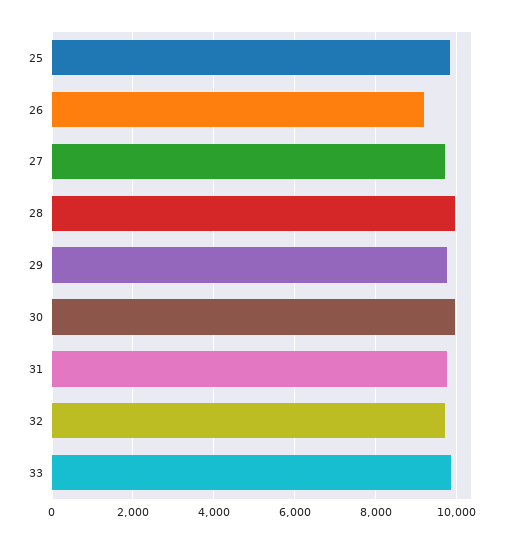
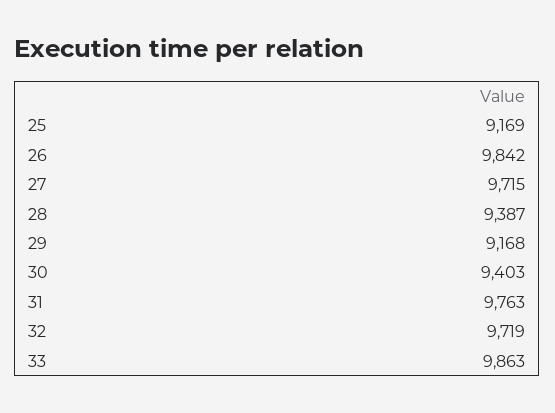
  {
-   "25": 9800,
+   "25": 9169,
-   "26": 9200,
+   "26": 9842,
    "27": 9715,
-   "28": 10000,
+   "28": 9387,
-   "29": 9800,
+   "29": 9168,
-   "30": 10000,
+   "30": 9403,
    "31": 9763,
    "32": 9719,
    "33": 9863
  }

